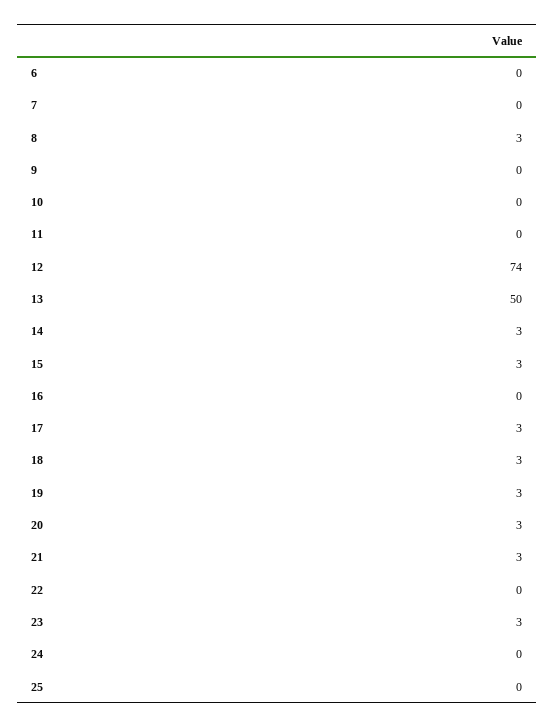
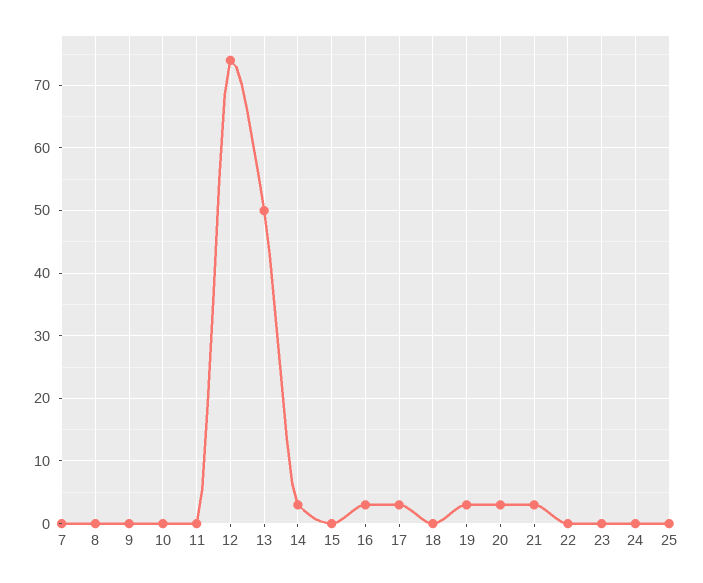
  {
-   "6": 0,
    "7": 0,
-   "8": 3,
+   "8": 0,
    "9": 0,
    "10": 0,
    "11": 0,
    "12": 74,
    "13": 50,
    "14": 3,
-   "15": 3,
+   "15": 0,
-   "16": 0,
+   "16": 3,
    "17": 3,
-   "18": 3,
+   "18": 0,
    "19": 3,
    "20": 3,
    "21": 3,
    "22": 0,
-   "23": 3,
+   "23": 0,
    "24": 0,
    "25": 0
  }

